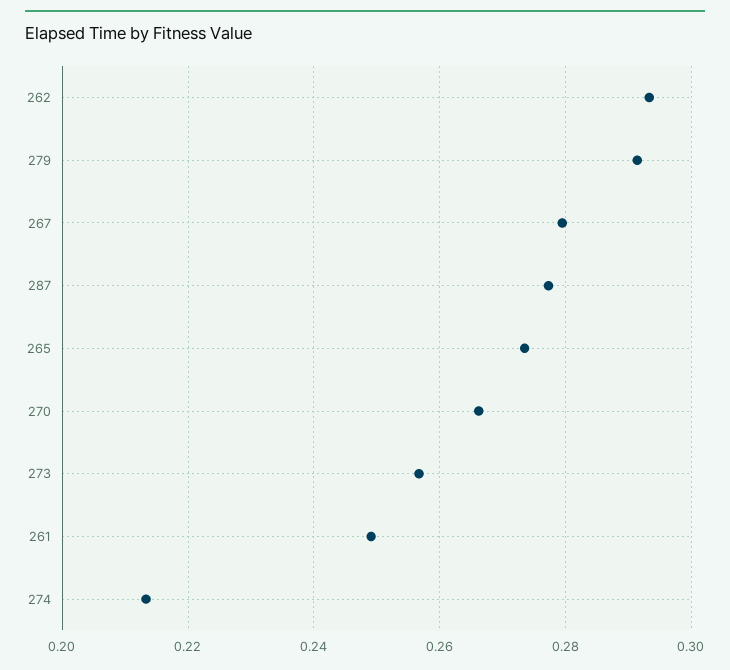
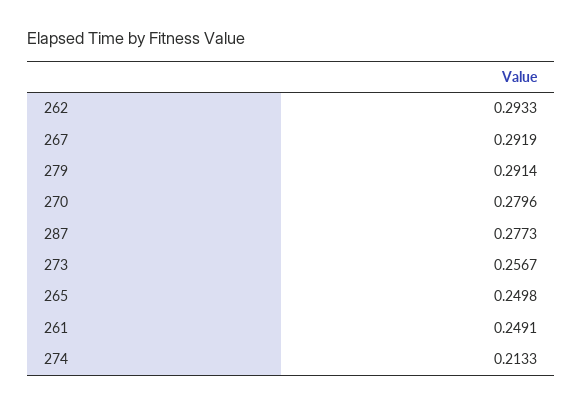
  {
    "262": 0.2933,
    "279": 0.2914,
-   "267": 0.28,
+   "267": 0.2919,
    "287": 0.2773,
-   "265": 0.274,
+   "265": 0.2498,
-   "270": 0.266,
+   "270": 0.2796,
    "273": 0.2567,
    "261": 0.2491,
    "274": 0.2133
  }

